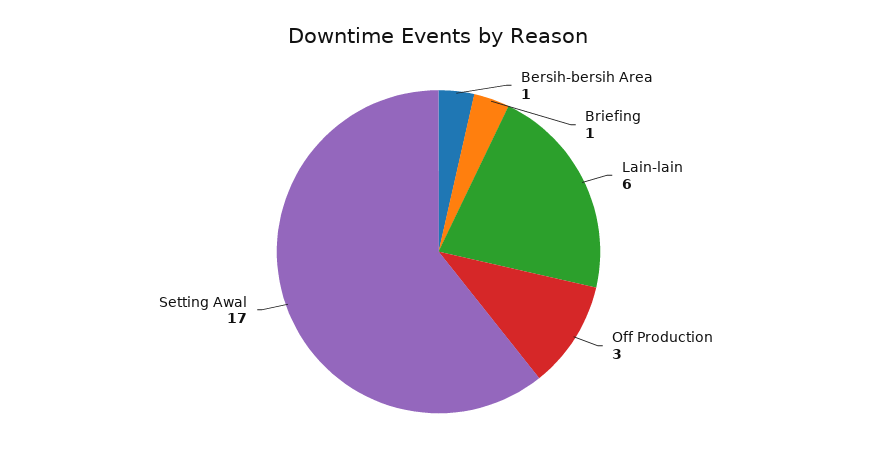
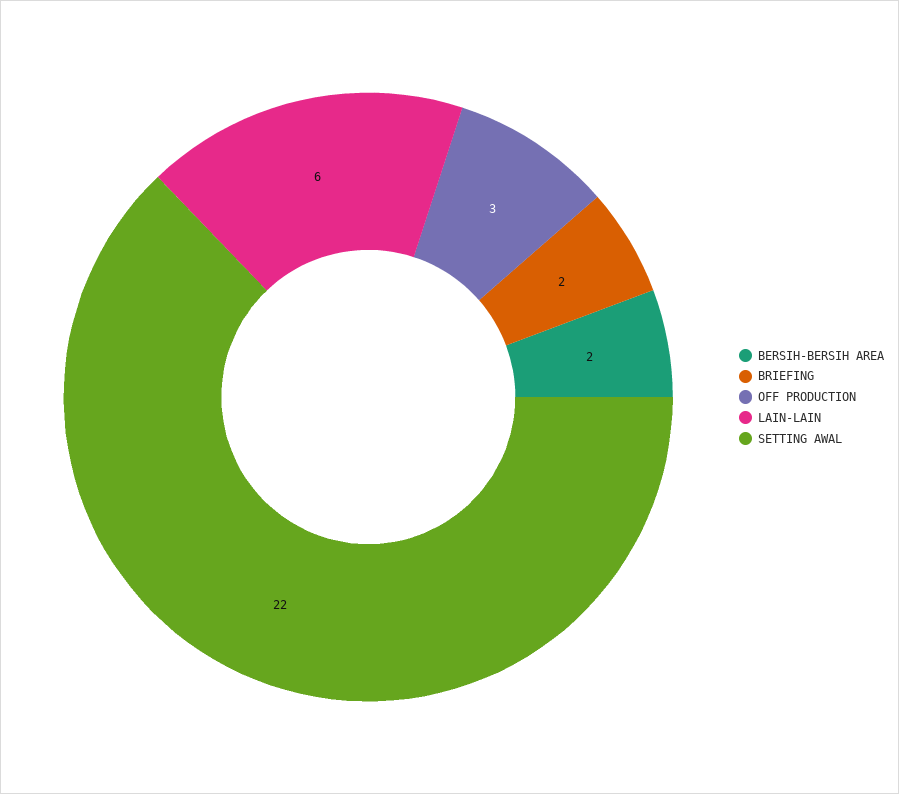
  {
-   "Bersih-bersih Area": 1,
+   "Bersih-bersih Area": 2,
-   "Briefing": 1,
+   "Briefing": 2,
    "Lain-lain": 6,
    "Off Production": 3,
-   "Setting Awal": 17
+   "Setting Awal": 22
  }

